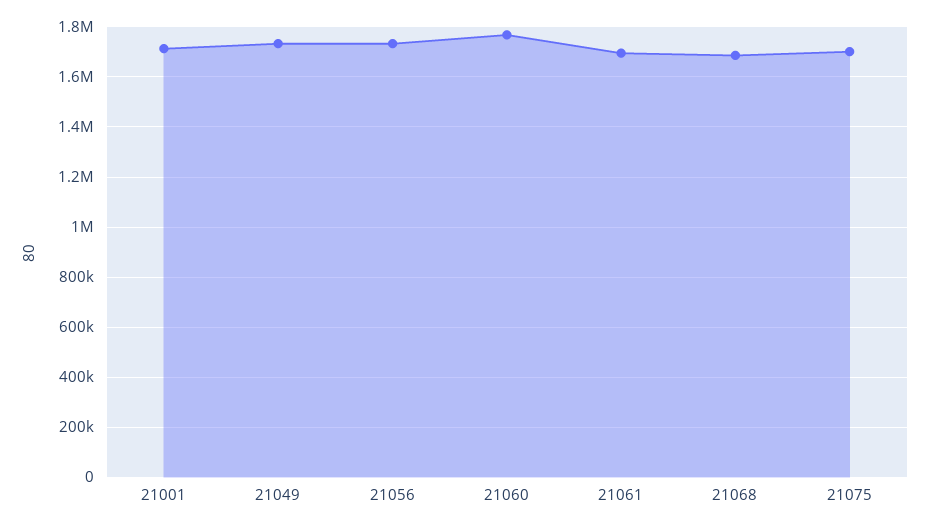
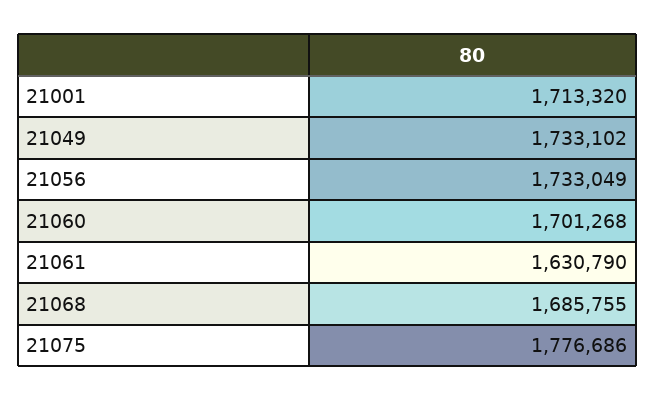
  {
    "21001": 1713320,
    "21049": 1733102,
    "21056": 1733049,
-   "21060": 1775000,
+   "21060": 1701268,
-   "21061": 1700000,
+   "21061": 1630790,
    "21068": 1685755,
-   "21075": 1700000
+   "21075": 1776686
  }

